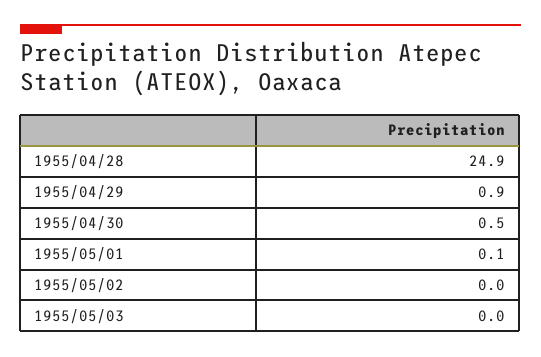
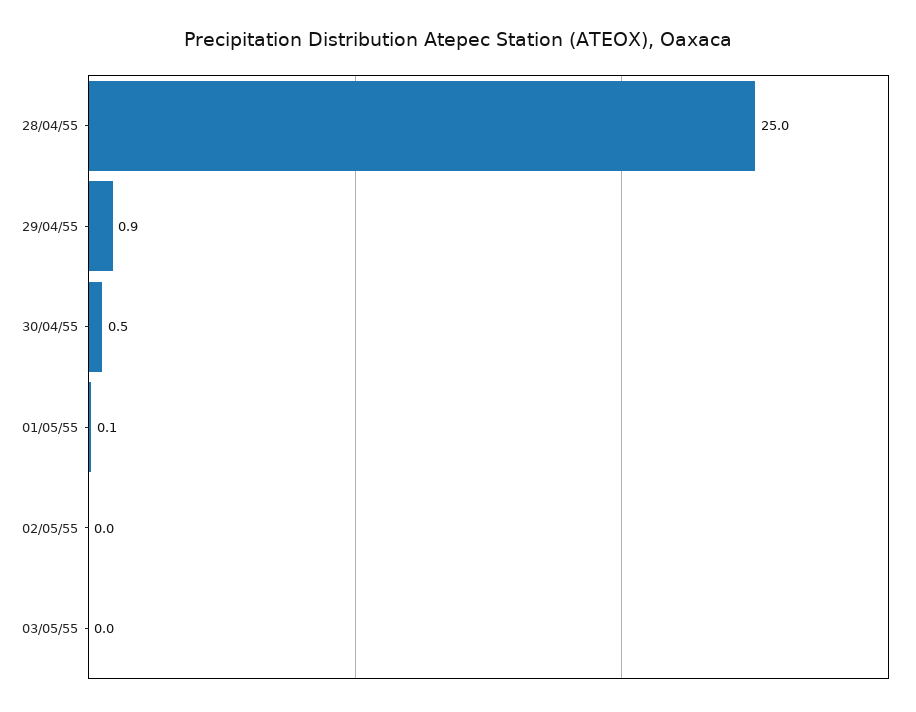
  {
-   "1955/04/28": 24.9,
+   "1955/04/28": 25,
    "1955/04/29": 0.9,
    "1955/04/30": 0.5,
    "1955/05/01": 0.1,
    "1955/05/02": 0,
    "1955/05/03": 0
  }

